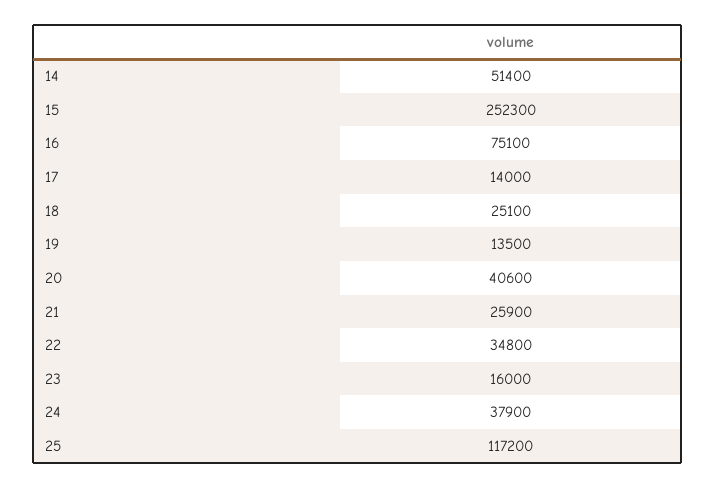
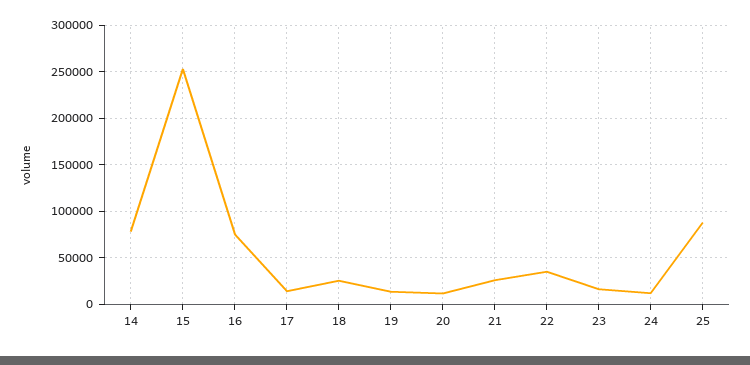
  {
-   "14": 51400,
+   "14": 80000,
    "15": 252300,
    "16": 75100,
    "17": 14000,
    "18": 25100,
    "19": 13500,
-   "20": 40600,
+   "20": 10000,
    "21": 25900,
    "22": 34800,
    "23": 16000,
-   "24": 37900,
+   "24": 10000,
-   "25": 117200
+   "25": 90000
  }

